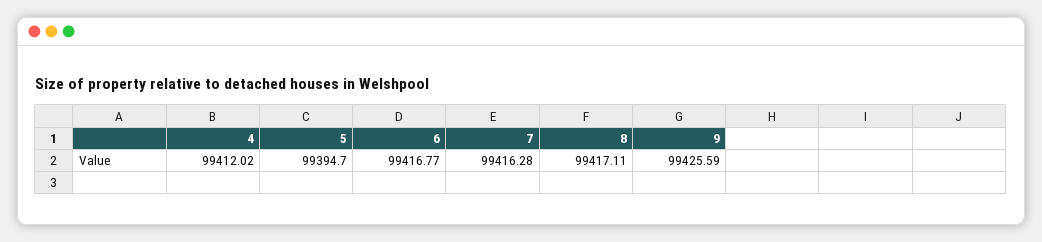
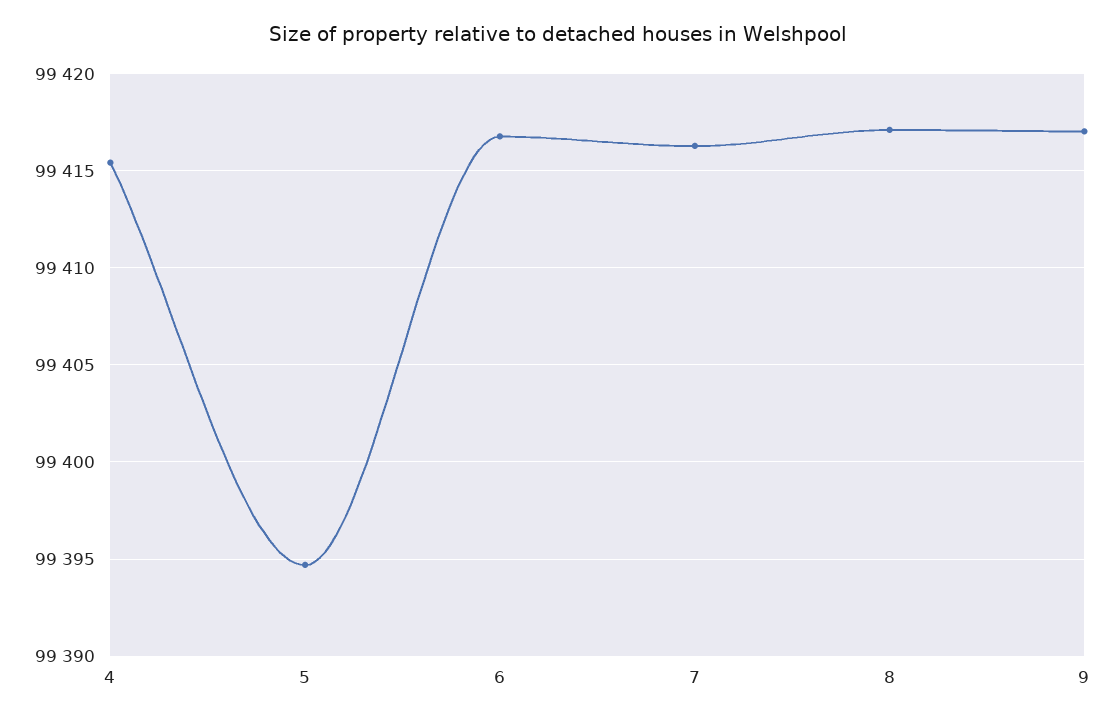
  {
-   "4": 99412.02,
+   "4": 99415.5,
    "5": 99394.7,
    "6": 99416.77,
    "7": 99416.28,
    "8": 99417.11,
-   "9": 99425.59
+   "9": 99417
  }

